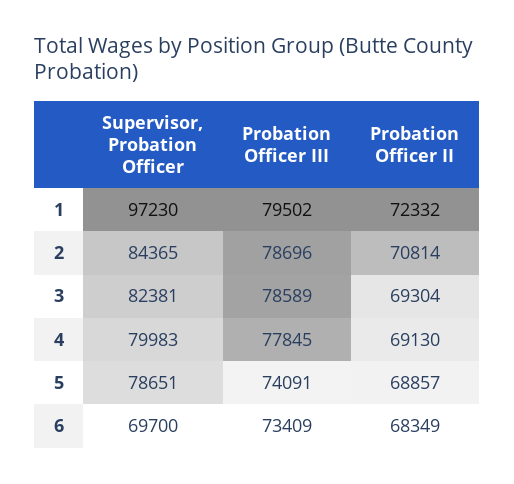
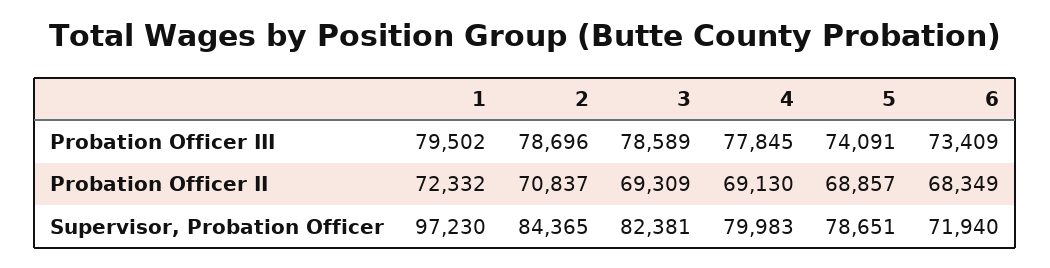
  {
    "Supervisor, Probation Officer": {
      "1": 97230,
      "2": 84365,
      "3": 82381,
      "4": 79983,
      "5": 78651,
-     "6": 69700
+     "6": 71940
    },
    "Probation Officer III": {
      "1": 79502,
      "2": 78696,
      "3": 78589,
      "4": 77845,
      "5": 74091,
      "6": 73409
    },
    "Probation Officer II": {
      "1": 72332,
-     "2": 70814,
+     "2": 70837,
-     "3": 69304,
+     "3": 69309,
      "4": 69130,
      "5": 68857,
      "6": 68349
    }
  }

